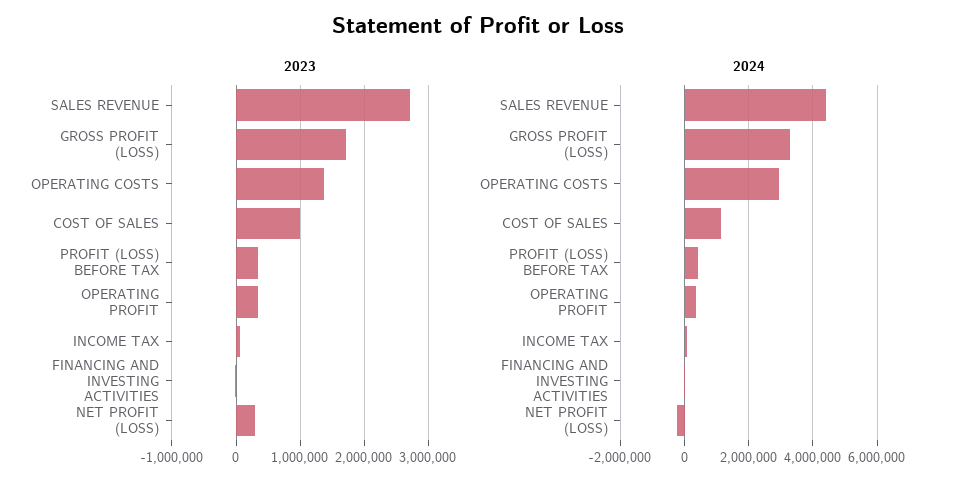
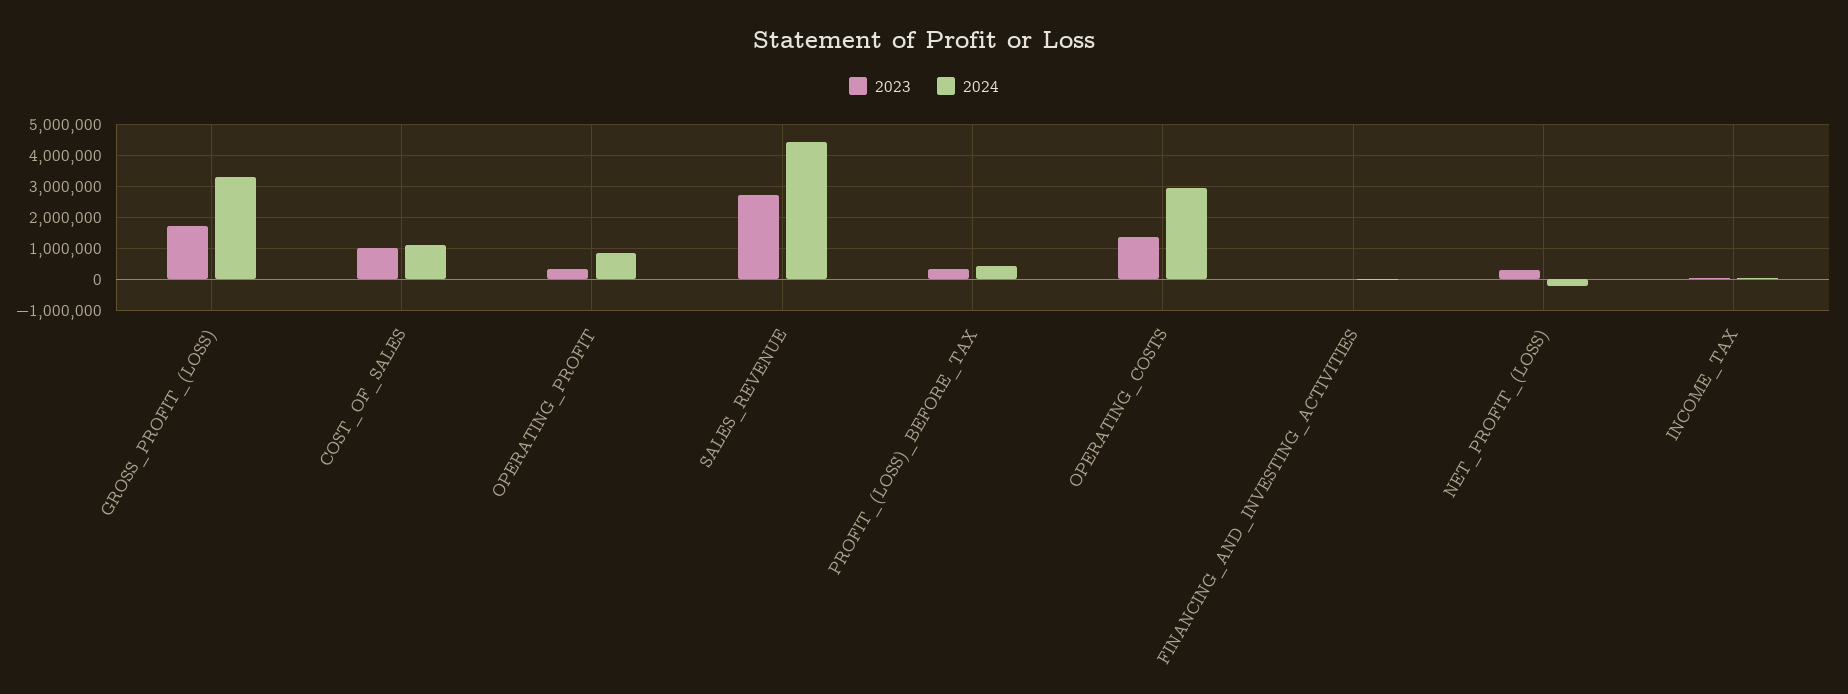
  {
    "2023": {
      "SALES REVENUE": 2700000,
      "GROSS PROFIT (LOSS)": 1700000,
      "OPERATING COSTS": 1400000,
      "COST OF SALES": 1000000,
      "PROFIT (LOSS) BEFORE TAX": 300000,
      "OPERATING PROFIT": 300000,
      "INCOME TAX": 100000,
      "FINANCING AND INVESTING ACTIVITIES": 0,
      "NET PROFIT (LOSS)": 300000
    },
    "2024": {
      "SALES REVENUE": 4400000,
      "GROSS PROFIT (LOSS)": 3200000,
      "OPERATING COSTS": 3000000,
      "COST OF SALES": 1200000,
      "PROFIT (LOSS) BEFORE TAX": 400000,
-     "OPERATING PROFIT": 400000,
+     "OPERATING PROFIT": 800000,
      "INCOME TAX": 0,
      "FINANCING AND INVESTING ACTIVITIES": 0,
      "NET PROFIT (LOSS)": -200000
    }
  }

